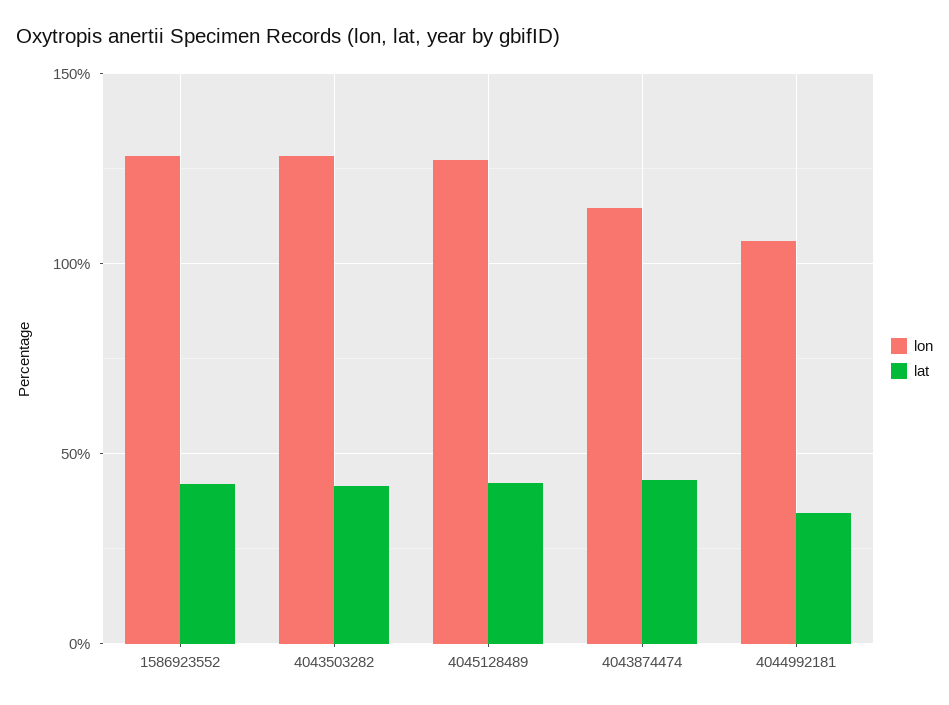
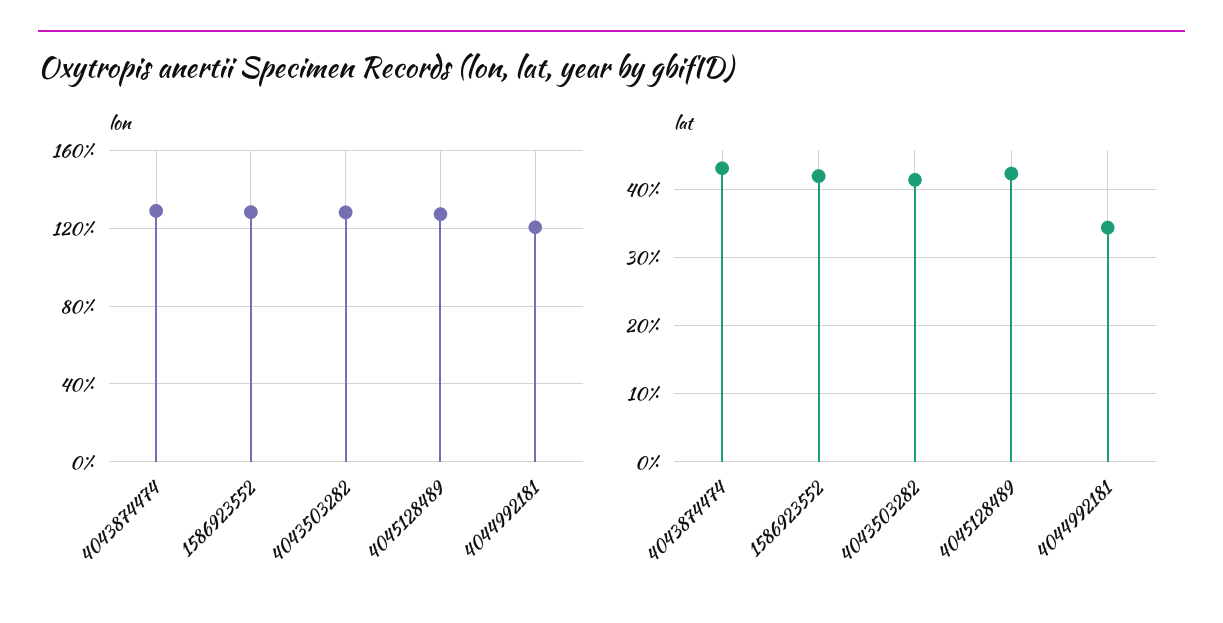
  {
    "lon": {
      "1586923552": 130,
      "4043503282": 130,
      "4045128489": 125,
-     "4043874474": 115,
+     "4043874474": 130,
-     "4044992181": 105
+     "4044992181": 120
    },
    "lat": {
      "1586923552": 42,
      "4043503282": 41,
      "4045128489": 42,
      "4043874474": 43,
      "4044992181": 34
    }
  }

